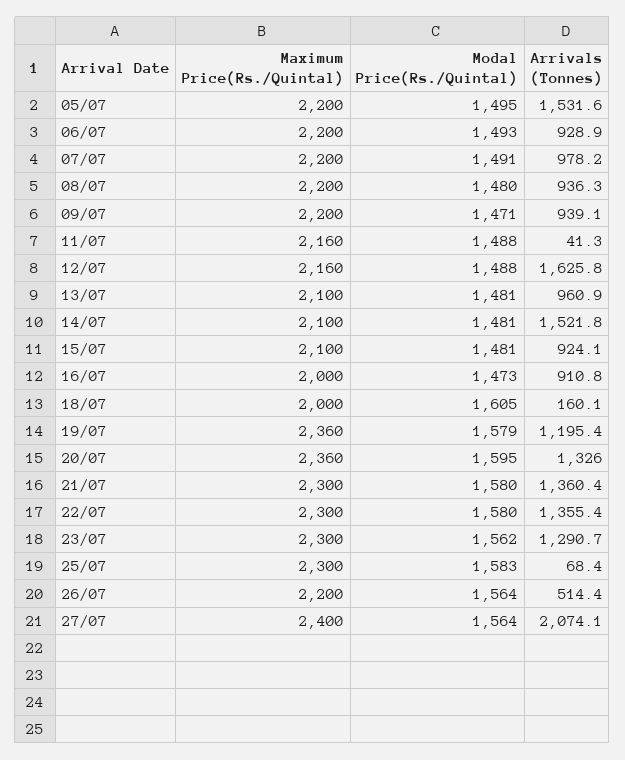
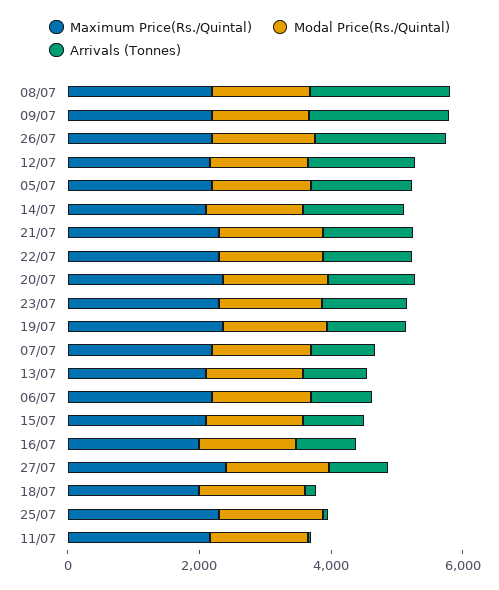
  {
    "Maximum Price(Rs./Quintal)": {
      "05/07": 2200,
      "06/07": 2200,
      "07/07": 2200,
      "08/07": 2200,
      "09/07": 2200,
      "11/07": 2160,
      "12/07": 2160,
      "13/07": 2100,
      "14/07": 2100,
      "15/07": 2100,
      "16/07": 2000,
      "18/07": 2000,
      "19/07": 2360,
      "20/07": 2360,
      "21/07": 2300,
      "22/07": 2300,
      "23/07": 2300,
      "25/07": 2300,
      "26/07": 2200,
      "27/07": 2400
    },
    "Modal Price(Rs./Quintal)": {
      "05/07": 1495,
      "06/07": 1493,
      "07/07": 1491,
      "08/07": 1480,
      "09/07": 1471,
      "11/07": 1488,
      "12/07": 1488,
      "13/07": 1481,
      "14/07": 1481,
      "15/07": 1481,
      "16/07": 1473,
      "18/07": 1605,
      "19/07": 1579,
      "20/07": 1595,
      "21/07": 1580,
      "22/07": 1580,
      "23/07": 1562,
      "25/07": 1583,
      "26/07": 1564,
      "27/07": 1564
    },
    "Arrivals (Tonnes)": {
      "05/07": 1531.6,
      "06/07": 928.9,
      "07/07": 978.2,
-     "08/07": 936.3,
+     "08/07": 2000,
-     "09/07": 939.1,
+     "09/07": 2000,
      "11/07": 41.3,
      "12/07": 1625.8,
      "13/07": 960.9,
      "14/07": 1521.8,
      "15/07": 924.1,
      "16/07": 910.8,
      "18/07": 160.1,
      "19/07": 1195.4,
      "20/07": 1326,
      "21/07": 1360.4,
      "22/07": 1355.4,
      "23/07": 1290.7,
      "25/07": 68.4,
-     "26/07": 514.4,
+     "26/07": 2000,
-     "27/07": 2074.1
+     "27/07": 1000
    }
  }

